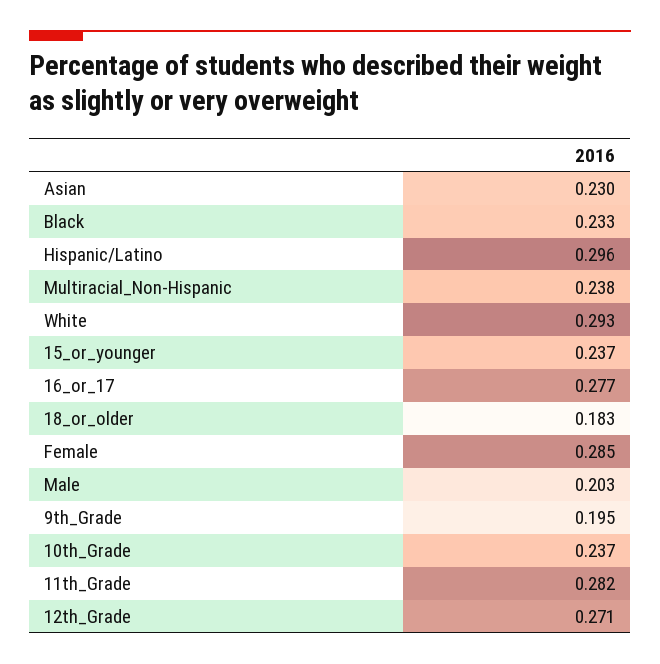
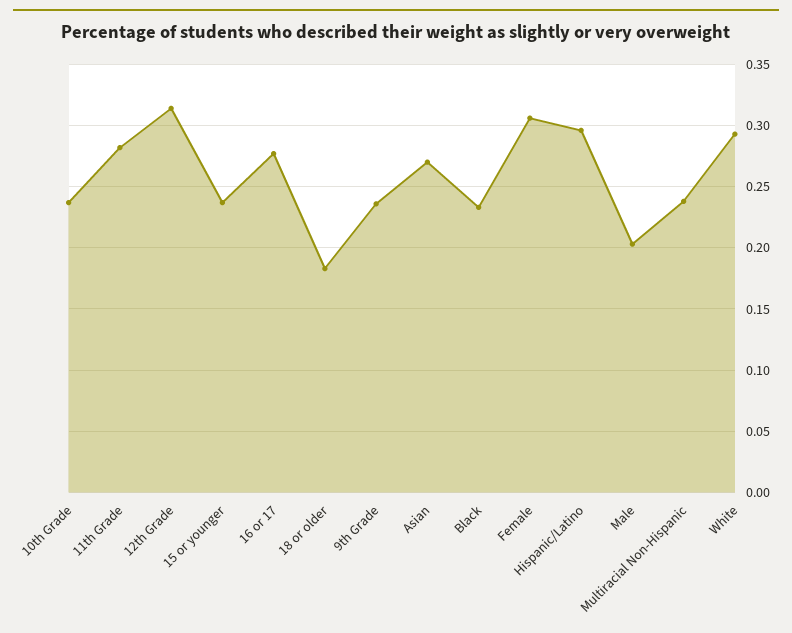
  {
-   "Asian": 0.23,
+   "Asian": 0.27,
    "Black": 0.233,
    "Hispanic/Latino": 0.296,
    "Multiracial_Non-Hispanic": 0.238,
    "White": 0.293,
    "15_or_younger": 0.237,
    "16_or_17": 0.277,
    "18_or_older": 0.183,
-   "Female": 0.285,
+   "Female": 0.305,
    "Male": 0.203,
-   "9th_Grade": 0.195,
+   "9th_Grade": 0.235,
    "10th_Grade": 0.237,
    "11th_Grade": 0.282,
-   "12th_Grade": 0.271
+   "12th_Grade": 0.315
  }

